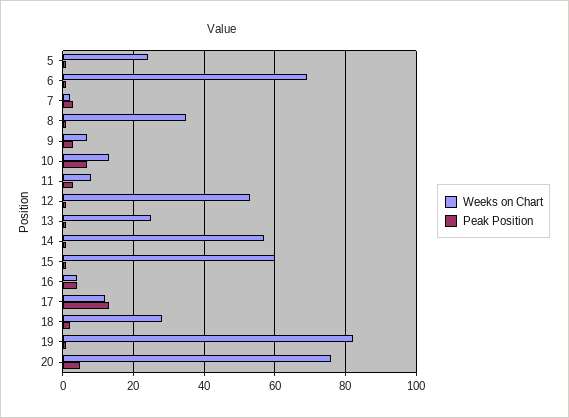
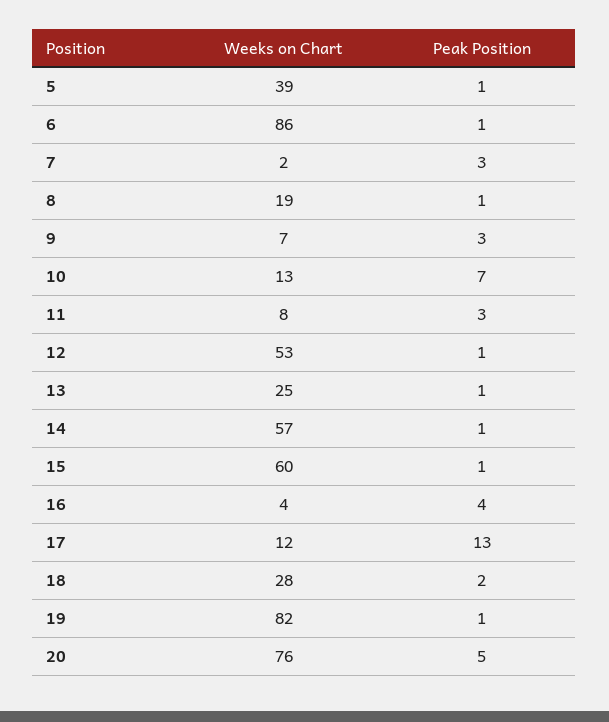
  {
    "Weeks on Chart": {
-     "5": 25,
+     "5": 39,
-     "6": 70,
+     "6": 86,
      "7": 2,
-     "8": 35,
+     "8": 19,
      "9": 7,
      "10": 13,
      "11": 8,
      "12": 53,
      "13": 25,
      "14": 57,
      "15": 60,
      "16": 4,
      "17": 12,
      "18": 28,
      "19": 82,
      "20": 76
    },
    "Peak Position": {
      "5": 1,
      "6": 1,
      "7": 3,
      "8": 1,
      "9": 3,
      "10": 7,
      "11": 3,
      "12": 1,
      "13": 1,
      "14": 1,
      "15": 1,
      "16": 4,
      "17": 13,
      "18": 2,
      "19": 1,
      "20": 5
    }
  }

